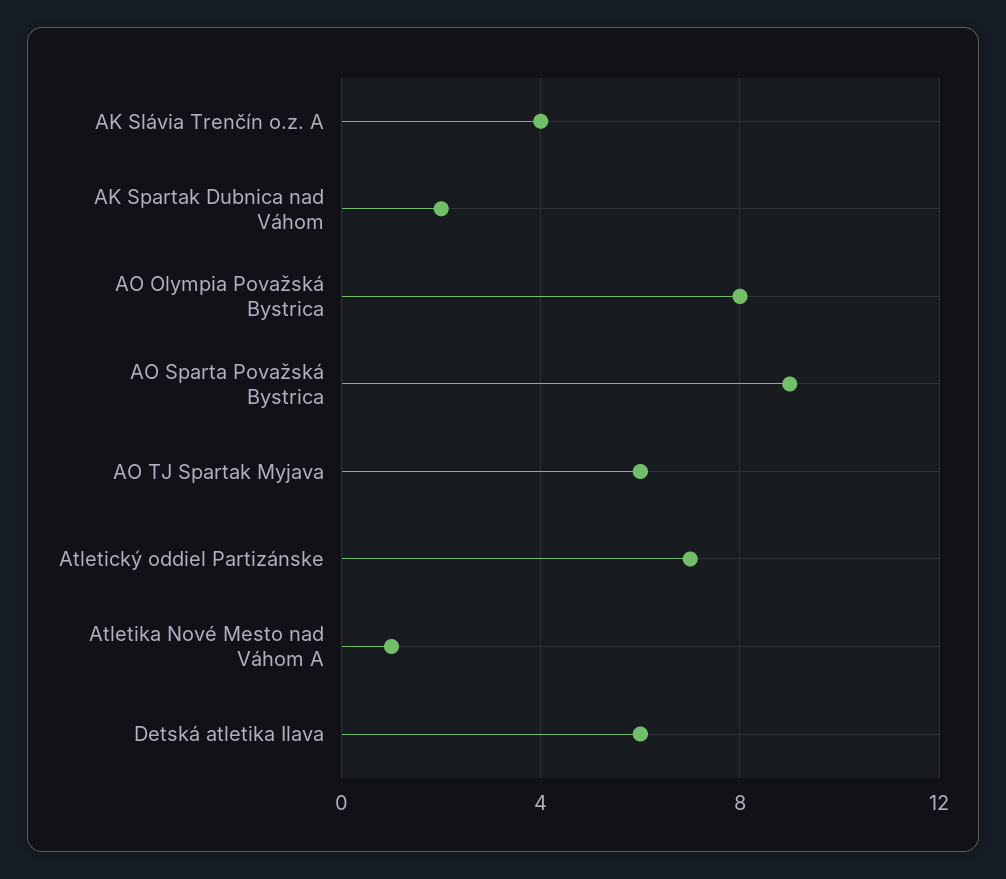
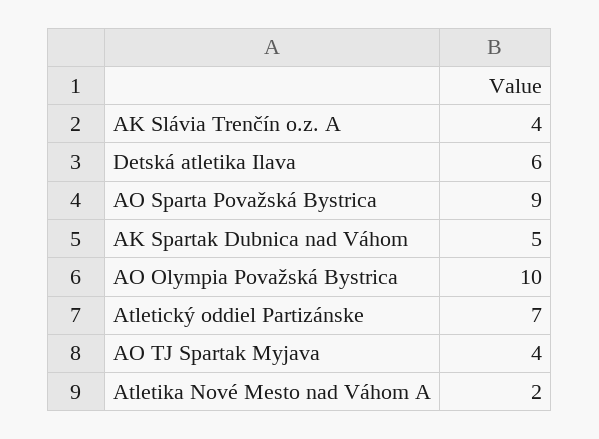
  {
    "AK Slávia Trenčín o.z. A": 4,
-   "AK Spartak Dubnica nad Váhom": 2,
+   "AK Spartak Dubnica nad Váhom": 5,
-   "AO Olympia Považská Bystrica": 8,
+   "AO Olympia Považská Bystrica": 10,
    "AO Sparta Považská Bystrica": 9,
-   "AO TJ Spartak Myjava": 6,
+   "AO TJ Spartak Myjava": 4,
    "Atletický oddiel Partizánske": 7,
-   "Atletika Nové Mesto nad Váhom A": 1,
+   "Atletika Nové Mesto nad Váhom A": 2,
    "Detská atletika Ilava": 6
  }

